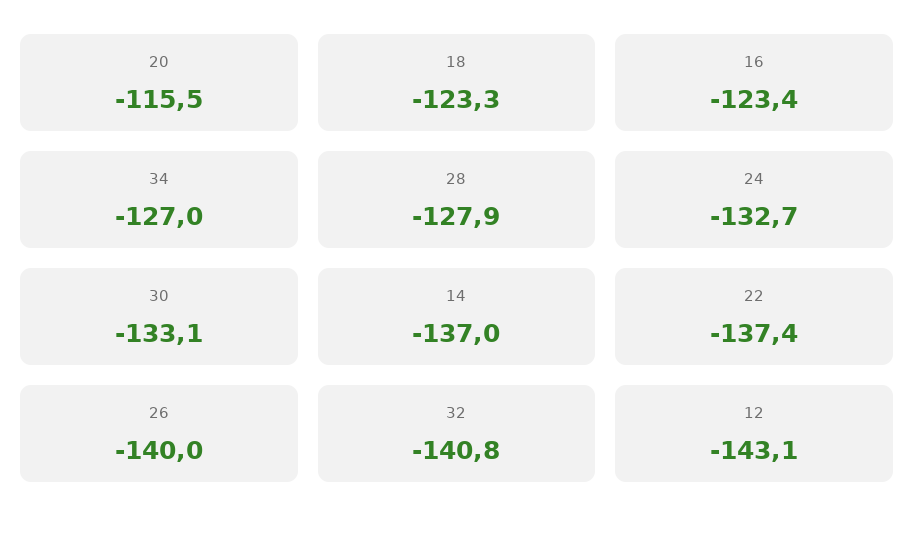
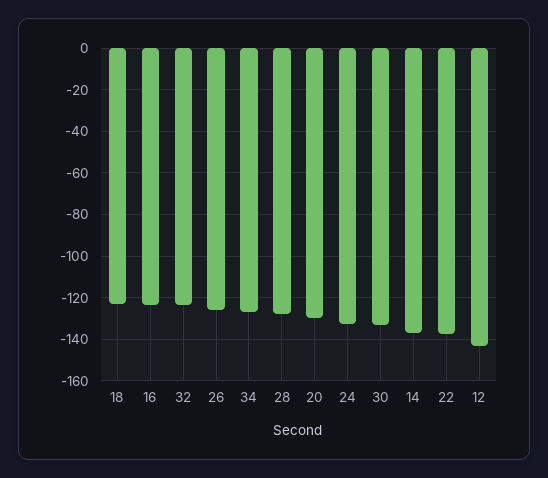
  {
-   "20": -115.5,
+   "20": -130,
    "18": -123.3,
    "16": -123.4,
    "34": -127,
    "28": -127.9,
    "24": -132.7,
    "30": -133.1,
    "14": -137,
    "22": -137.4,
-   "26": -140,
+   "26": -125,
-   "32": -140.8,
+   "32": -125,
    "12": -143.1
  }

